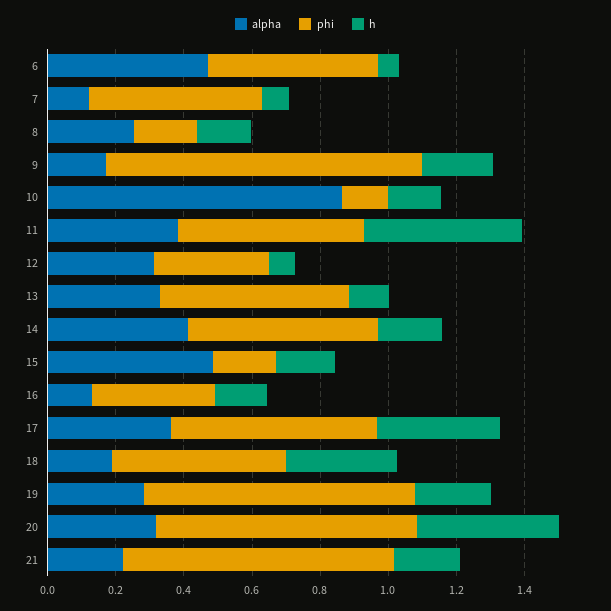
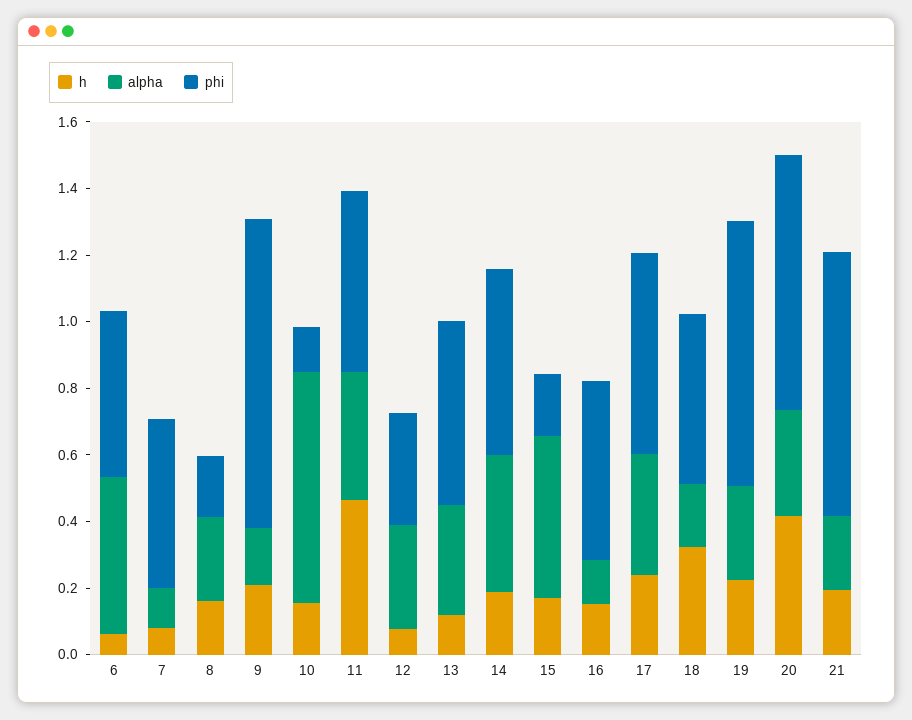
  {
    "alpha": {
      "6": 0.45,
      "7": 0.1,
      "8": 0.25,
      "9": 0.15,
-     "10": 0.85,
+     "10": 0.7,
      "11": 0.4,
      "12": 0.3,
      "13": 0.35,
      "14": 0.4,
      "15": 0.5,
      "16": 0.15,
      "17": 0.35,
      "18": 0.2,
      "19": 0.3,
      "20": 0.3,
      "21": 0.2
    },
    "phi": {
      "6": 0.5,
      "7": 0.5,
      "8": 0.2,
      "9": 0.95,
      "10": 0.15,
      "11": 0.55,
      "12": 0.35,
      "13": 0.55,
      "14": 0.55,
      "15": 0.2,
-     "16": 0.35,
+     "16": 0.55,
      "17": 0.6,
      "18": 0.5,
      "19": 0.8,
      "20": 0.75,
      "21": 0.8
    },
    "h": {
      "6": 0.05,
      "7": 0.1,
      "8": 0.15,
      "9": 0.2,
      "10": 0.15,
      "11": 0.45,
      "12": 0.1,
      "13": 0.1,
      "14": 0.2,
      "15": 0.15,
      "16": 0.15,
-     "17": 0.35,
+     "17": 0.25,
      "18": 0.3,
      "19": 0.25,
      "20": 0.4,
      "21": 0.2
    }
  }

